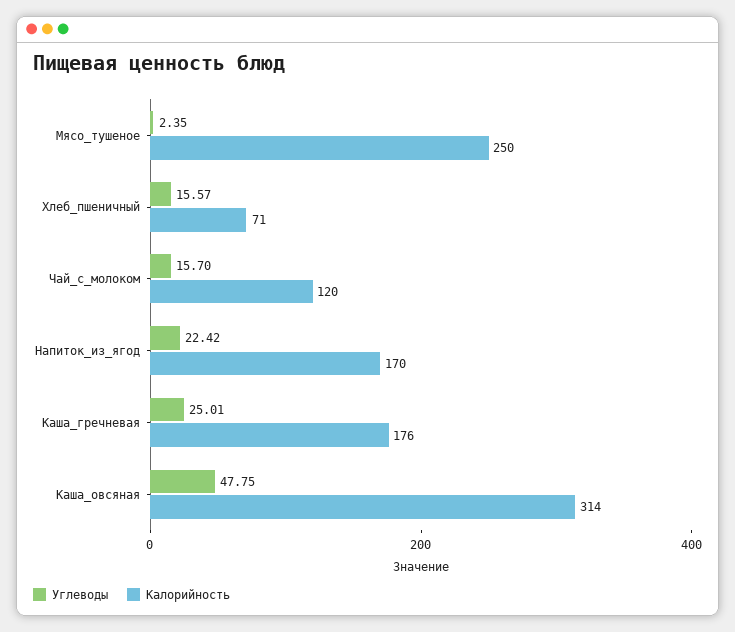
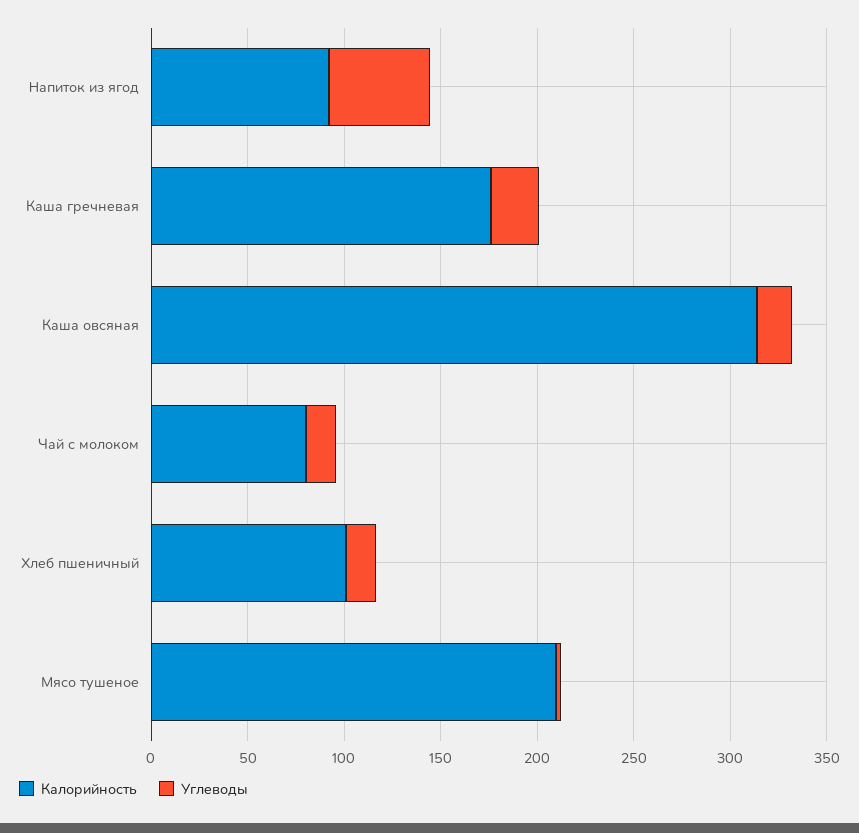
  {
    "Углеводы": {
      "Мясо_тушеное": 2.35,
      "Хлеб_пшеничный": 15.57,
      "Чай_с_молоком": 15.7,
-     "Напиток_из_ягод": 22.42,
+     "Напиток_из_ягод": 50,
      "Каша_гречневая": 25.01,
-     "Каша_овсяная": 47.75
+     "Каша_овсяная": 20
    },
    "Калорийность": {
-     "Мясо_тушеное": 250,
+     "Мясо_тушеное": 210,
-     "Хлеб_пшеничный": 71,
+     "Хлеб_пшеничный": 100,
-     "Чай_с_молоком": 120,
+     "Чай_с_молоком": 80,
-     "Напиток_из_ягод": 170,
+     "Напиток_из_ягод": 90,
      "Каша_гречневая": 176,
      "Каша_овсяная": 314
    }
  }

